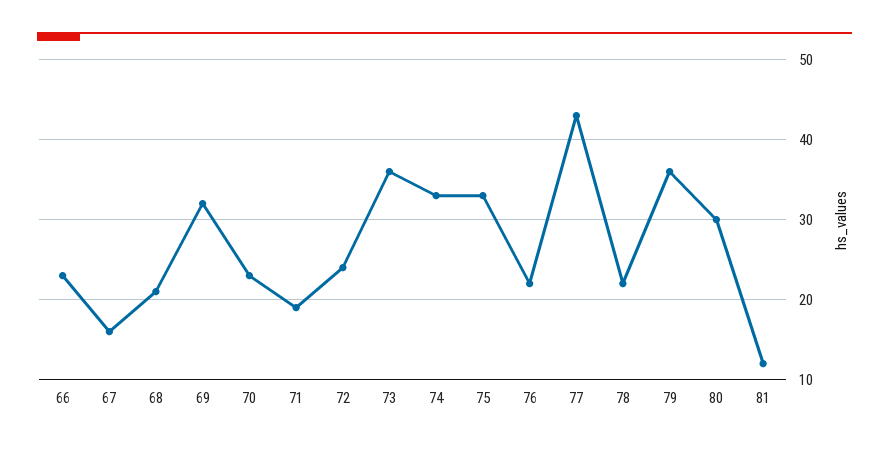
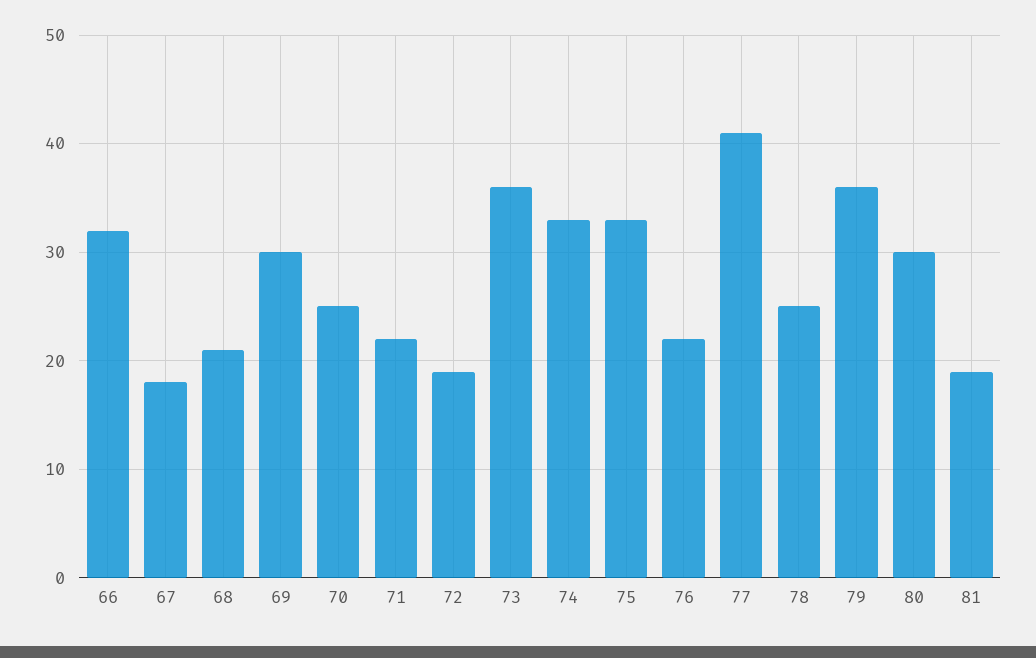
  {
-   "66": 23,
+   "66": 32,
-   "67": 16,
+   "67": 18,
    "68": 21,
-   "69": 32,
+   "69": 30,
-   "70": 23,
+   "70": 25,
-   "71": 19,
+   "71": 22,
-   "72": 24,
+   "72": 19,
    "73": 36,
    "74": 33,
    "75": 33,
    "76": 22,
-   "77": 43,
+   "77": 41,
-   "78": 22,
+   "78": 25,
    "79": 36,
    "80": 30,
-   "81": 12
+   "81": 19
  }

